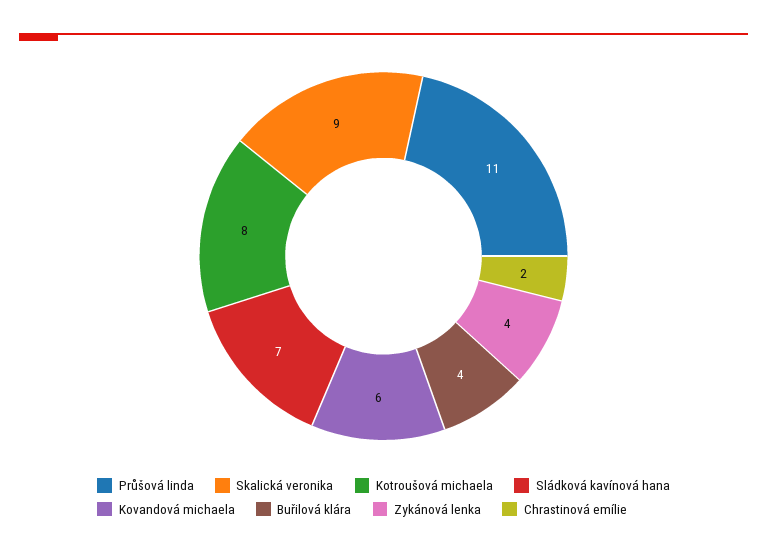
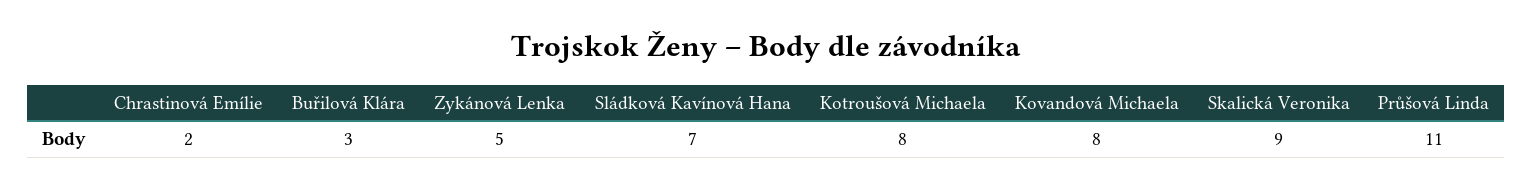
  {
    "Průšová linda": 11,
    "Skalická veronika": 9,
    "Kotroušová michaela": 8,
    "Sládková kavínová hana": 7,
-   "Kovandová michaela": 6,
+   "Kovandová michaela": 8,
-   "Buřilová klára": 4,
+   "Buřilová klára": 3,
-   "Zykánová lenka": 4,
+   "Zykánová lenka": 5,
    "Chrastinová emílie": 2
  }

